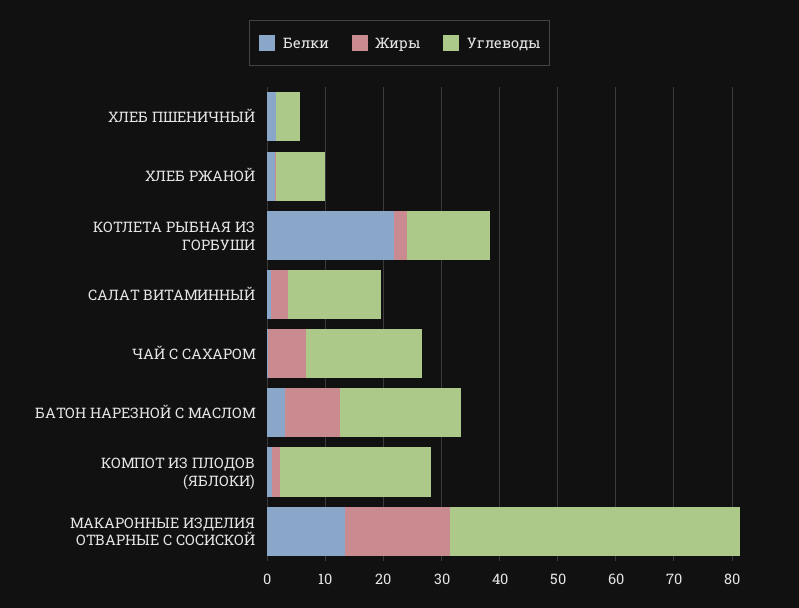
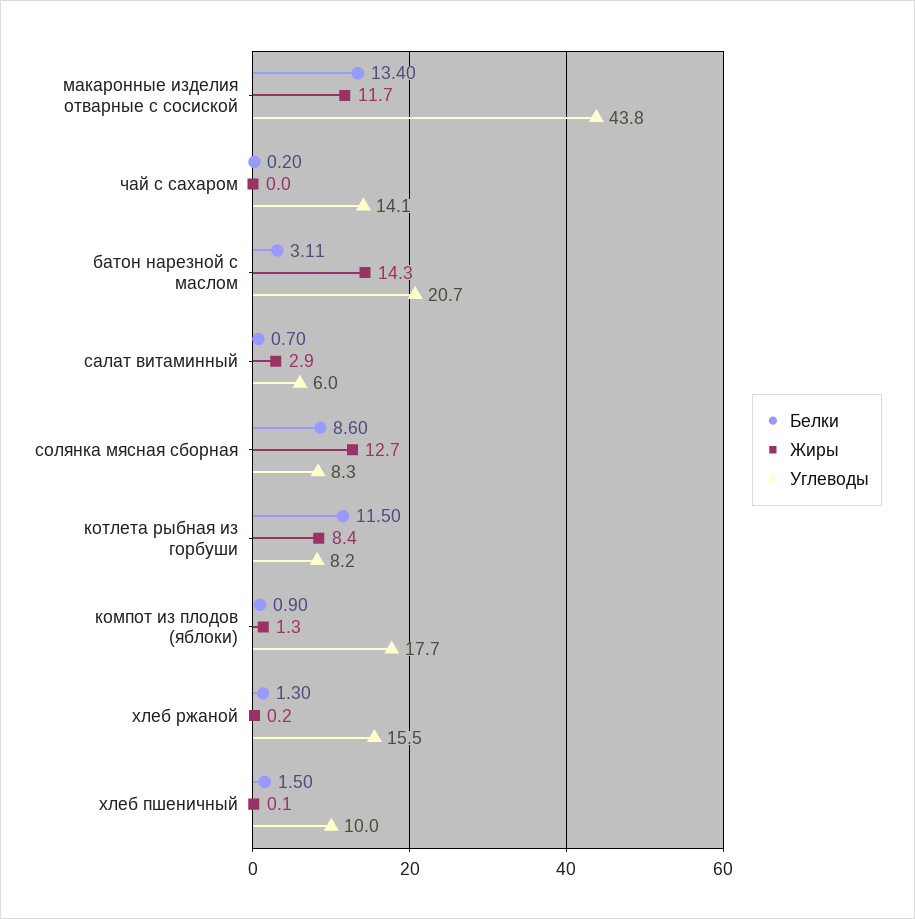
  {
    "Белки": {
      "ХЛЕБ ПШЕНИЧНЫЙ": 1.5,
      "ХЛЕБ РЖАНОЙ": 1.3,
-     "КОТЛЕТА РЫБНАЯ ИЗ ГОРБУШИ": 22,
+     "КОТЛЕТА РЫБНАЯ ИЗ ГОРБУШИ": 11.5,
      "САЛАТ ВИТАМИННЫЙ": 0.7,
      "ЧАЙ С САХАРОМ": 0.2,
      "БАТОН НАРЕЗНОЙ С МАСЛОМ": 3.11,
      "КОМПОТ ИЗ ПЛОДОВ (ЯБЛОКИ)": 0.9,
-     "МАКАРОННЫЕ ИЗДЕЛИЯ ОТВАРНЫЕ С СОСИСКОЙ": 13.4
+     "МАКАРОННЫЕ ИЗДЕЛИЯ ОТВАРНЫЕ С СОСИСКОЙ": 13.4,
+     "солянка мясная сборная": 8.6
    },
    "Жиры": {
      "ХЛЕБ ПШЕНИЧНЫЙ": 0.1,
      "ХЛЕБ РЖАНОЙ": 0.2,
-     "КОТЛЕТА РЫБНАЯ ИЗ ГОРБУШИ": 2,
+     "КОТЛЕТА РЫБНАЯ ИЗ ГОРБУШИ": 8.4,
      "САЛАТ ВИТАМИННЫЙ": 2.9,
-     "ЧАЙ С САХАРОМ": 6,
+     "ЧАЙ С САХАРОМ": 0,
-     "БАТОН НАРЕЗНОЙ С МАСЛОМ": 10,
+     "БАТОН НАРЕЗНОЙ С МАСЛОМ": 14.3,
      "КОМПОТ ИЗ ПЛОДОВ (ЯБЛОКИ)": 1.3,
-     "МАКАРОННЫЕ ИЗДЕЛИЯ ОТВАРНЫЕ С СОСИСКОЙ": 18
+     "МАКАРОННЫЕ ИЗДЕЛИЯ ОТВАРНЫЕ С СОСИСКОЙ": 11.7,
+     "солянка мясная сборная": 12.7
    },
    "Углеводы": {
-     "ХЛЕБ ПШЕНИЧНЫЙ": 4,
+     "ХЛЕБ ПШЕНИЧНЫЙ": 10,
-     "ХЛЕБ РЖАНОЙ": 8,
+     "ХЛЕБ РЖАНОЙ": 15.5,
-     "КОТЛЕТА РЫБНАЯ ИЗ ГОРБУШИ": 14,
+     "КОТЛЕТА РЫБНАЯ ИЗ ГОРБУШИ": 8.2,
-     "САЛАТ ВИТАМИННЫЙ": 16,
+     "САЛАТ ВИТАМИННЫЙ": 6,
-     "ЧАЙ С САХАРОМ": 20,
+     "ЧАЙ С САХАРОМ": 14.1,
      "БАТОН НАРЕЗНОЙ С МАСЛОМ": 20.7,
-     "КОМПОТ ИЗ ПЛОДОВ (ЯБЛОКИ)": 26,
+     "КОМПОТ ИЗ ПЛОДОВ (ЯБЛОКИ)": 17.7,
-     "МАКАРОННЫЕ ИЗДЕЛИЯ ОТВАРНЫЕ С СОСИСКОЙ": 50
+     "МАКАРОННЫЕ ИЗДЕЛИЯ ОТВАРНЫЕ С СОСИСКОЙ": 43.8,
+     "солянка мясная сборная": 8.3
    }
  }

